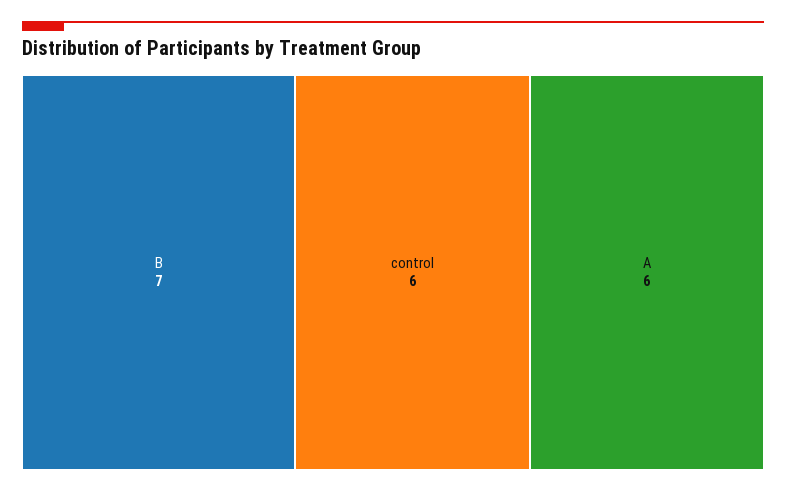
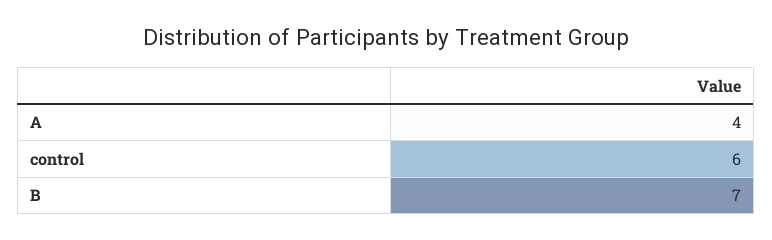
  {
    "B": 7,
    "control": 6,
-   "A": 6
+   "A": 4
  }

